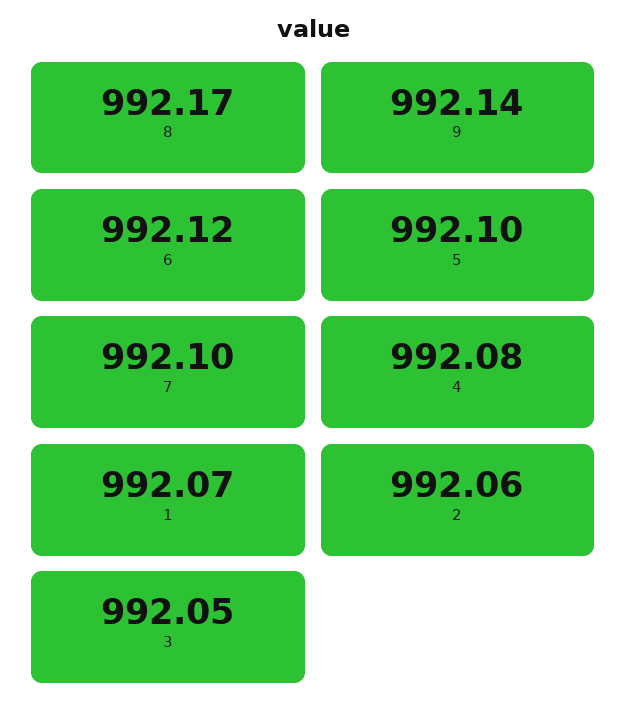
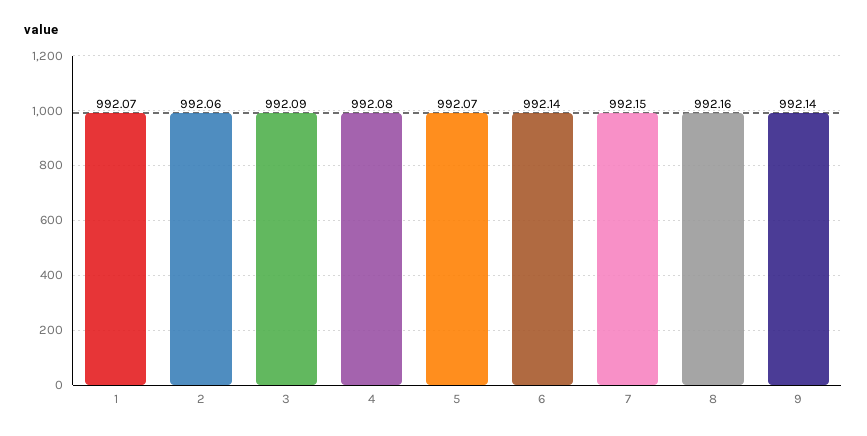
  {
-   "8": 992.17,
+   "8": 992.16,
    "9": 992.14,
-   "6": 992.12,
+   "6": 992.14,
-   "5": 992.1,
+   "5": 992.07,
-   "7": 992.1,
+   "7": 992.15,
    "4": 992.08,
    "1": 992.07,
    "2": 992.06,
-   "3": 992.05
+   "3": 992.09
  }

